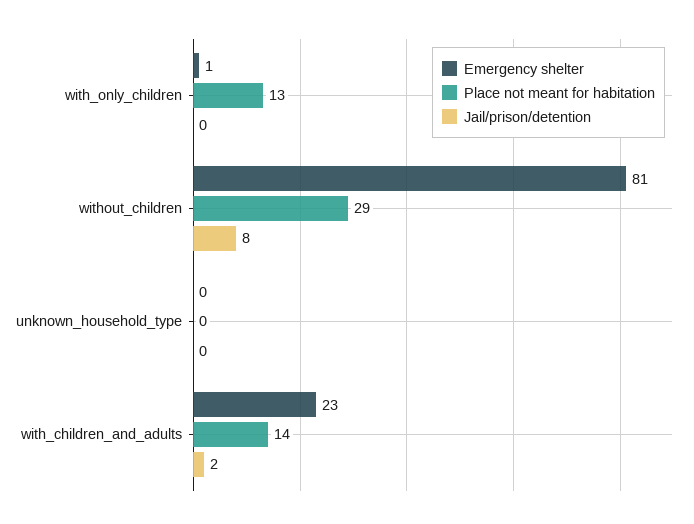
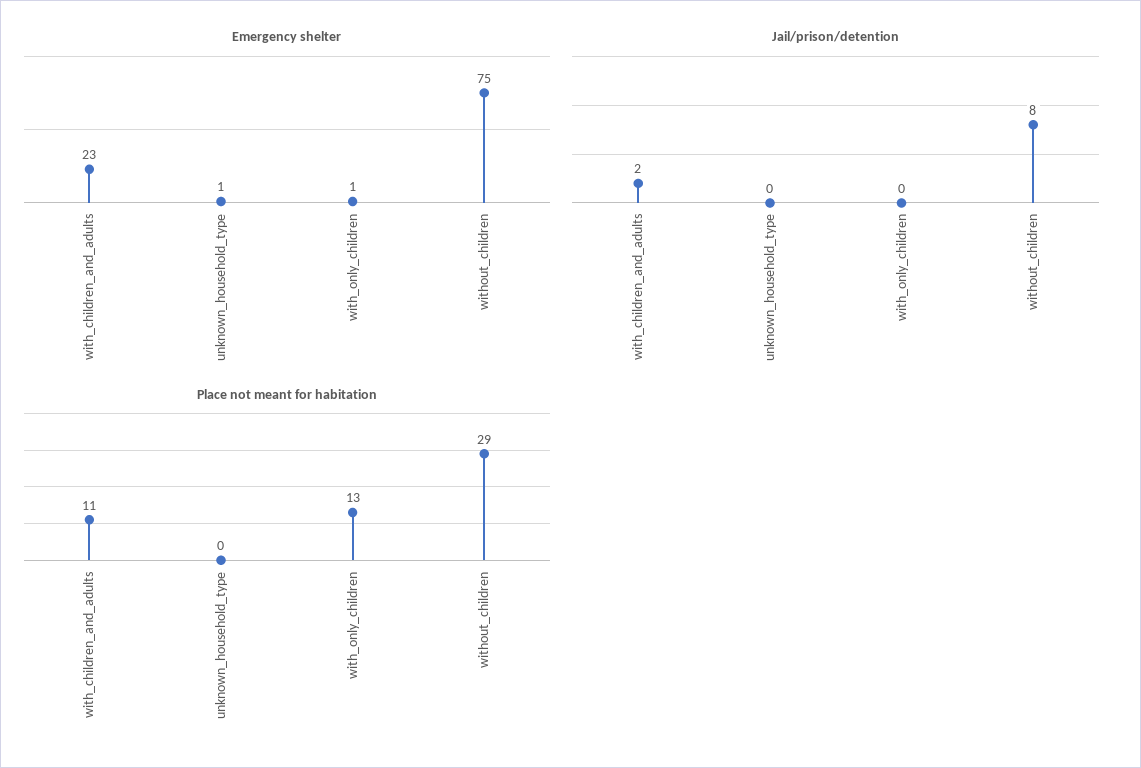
  {
    "Emergency shelter": {
      "with_only_children": 1,
-     "without_children": 81,
+     "without_children": 75,
-     "unknown_household_type": 0,
+     "unknown_household_type": 1,
      "with_children_and_adults": 23
    },
    "Place not meant for habitation": {
      "with_only_children": 13,
      "without_children": 29,
      "unknown_household_type": 0,
-     "with_children_and_adults": 14
+     "with_children_and_adults": 11
    },
    "Jail/prison/detention": {
      "with_only_children": 0,
      "without_children": 8,
      "unknown_household_type": 0,
      "with_children_and_adults": 2
    }
  }

